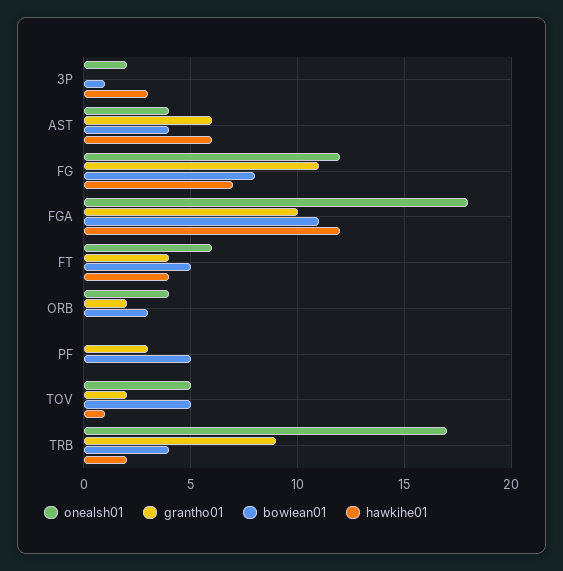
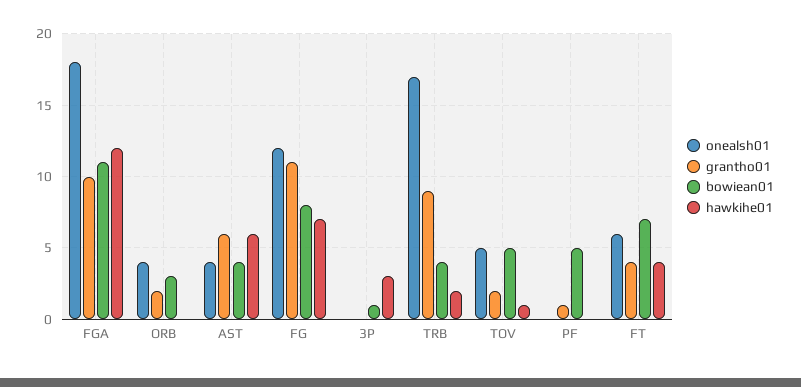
  {
    "onealsh01": {
-     "3P": 2,
+     "3P": 0,
      "AST": 4,
      "FG": 12,
      "FGA": 18,
      "FT": 6,
      "ORB": 4,
      "PF": 0,
      "TOV": 5,
      "TRB": 17
    },
    "grantho01": {
      "3P": 0,
      "AST": 6,
      "FG": 11,
      "FGA": 10,
      "FT": 4,
      "ORB": 2,
-     "PF": 3,
+     "PF": 1,
      "TOV": 2,
      "TRB": 9
    },
    "bowiean01": {
      "3P": 1,
      "AST": 4,
      "FG": 8,
      "FGA": 11,
-     "FT": 5,
+     "FT": 7,
      "ORB": 3,
      "PF": 5,
      "TOV": 5,
      "TRB": 4
    },
    "hawkihe01": {
      "3P": 3,
      "AST": 6,
      "FG": 7,
      "FGA": 12,
      "FT": 4,
      "ORB": 0,
      "PF": 0,
      "TOV": 1,
      "TRB": 2
    }
  }

